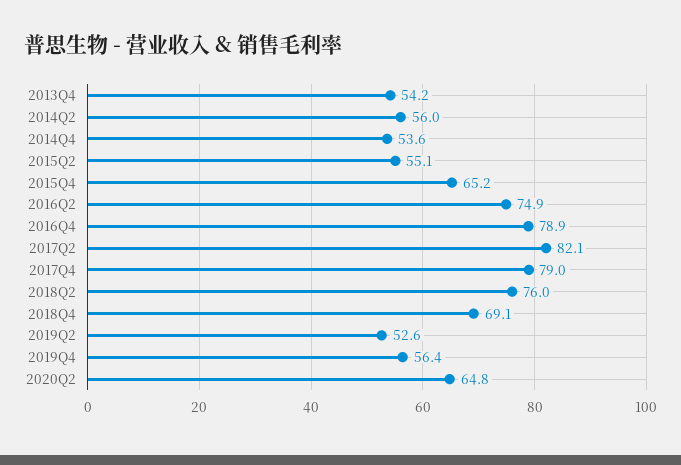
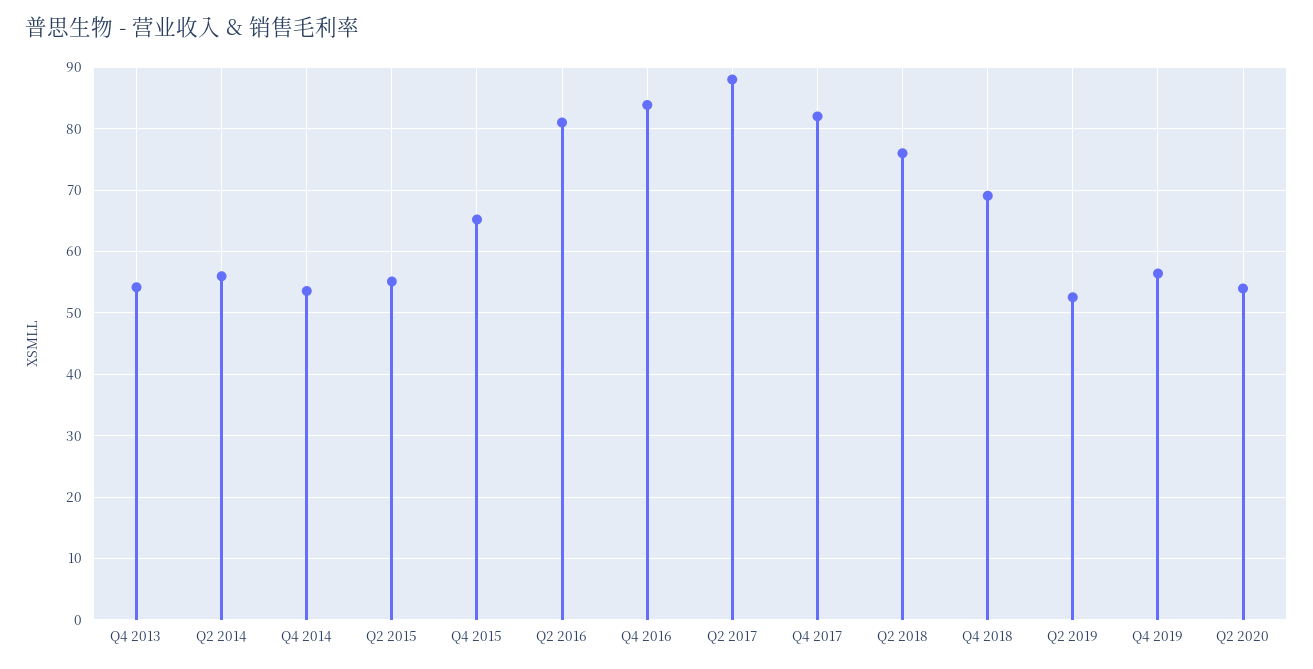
  {
    "2013Q4": 54.2,
    "2014Q2": 56,
    "2014Q4": 53.6,
    "2015Q2": 55.1,
    "2015Q4": 65.2,
-   "2016Q2": 74.9,
+   "2016Q2": 81,
-   "2016Q4": 78.9,
+   "2016Q4": 84,
-   "2017Q2": 82.1,
+   "2017Q2": 88,
-   "2017Q4": 79,
+   "2017Q4": 82,
    "2018Q2": 76,
    "2018Q4": 69.1,
    "2019Q2": 52.6,
    "2019Q4": 56.4,
-   "2020Q2": 64.8
+   "2020Q2": 54
  }

